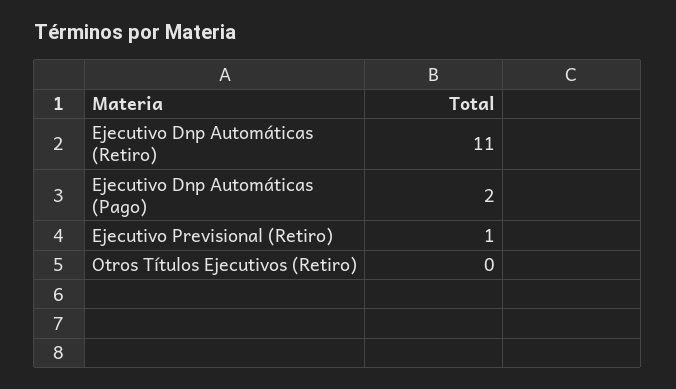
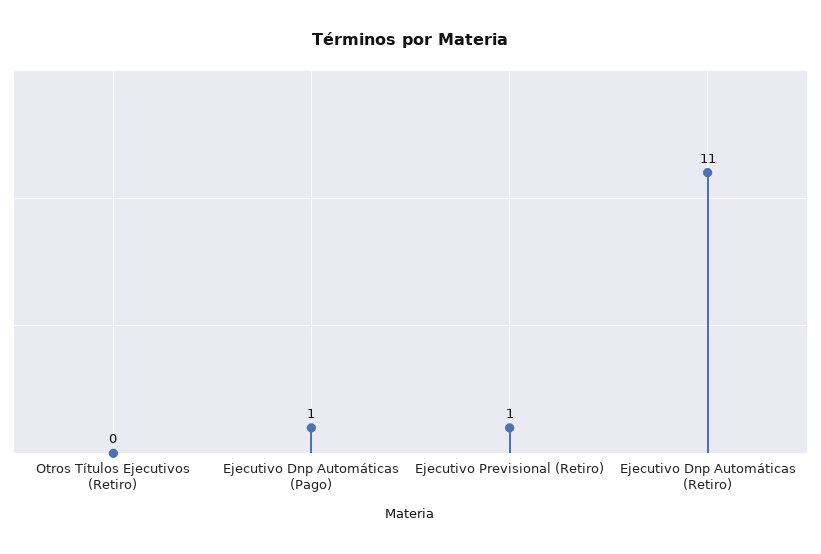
  {
    "Ejecutivo Dnp Automáticas (Retiro)": 11,
-   "Ejecutivo Dnp Automáticas (Pago)": 2,
+   "Ejecutivo Dnp Automáticas (Pago)": 1,
    "Ejecutivo Previsional (Retiro)": 1,
    "Otros Títulos Ejecutivos (Retiro)": 0
  }

